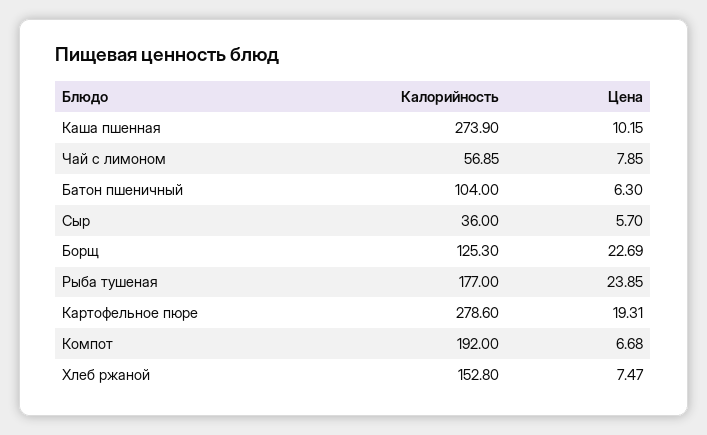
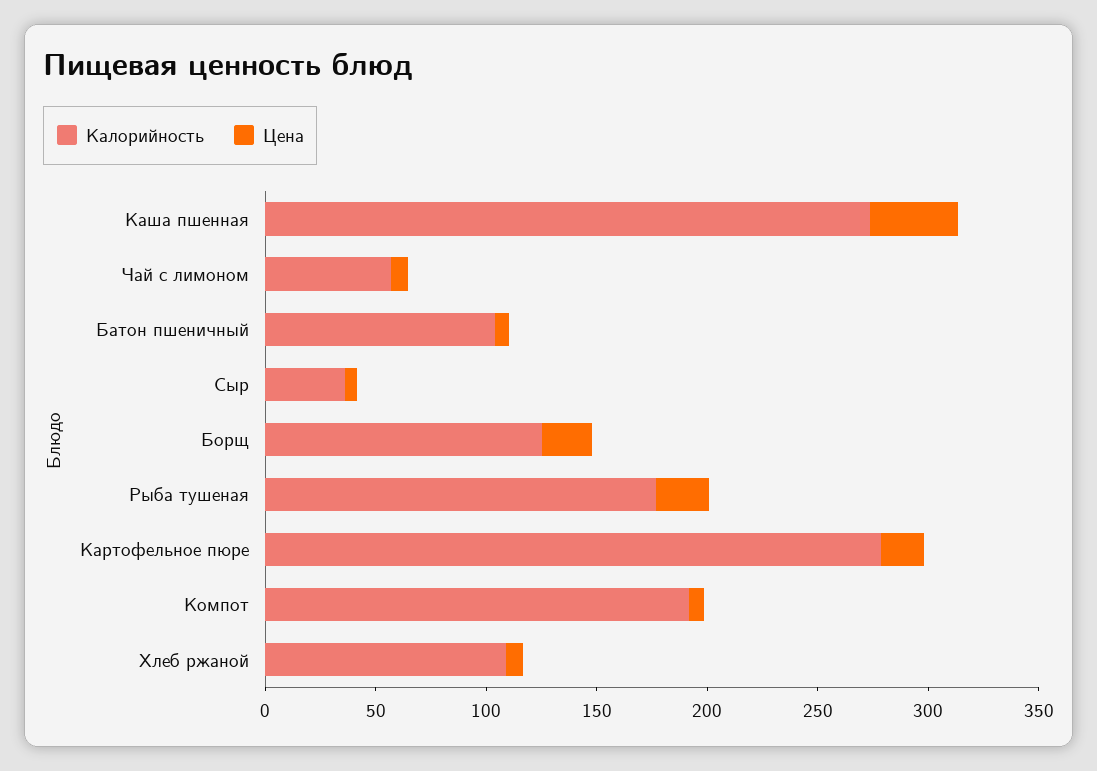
  {
    "Калорийность": {
      "Каша пшенная": 273.9,
      "Чай с лимоном": 56.85,
      "Батон пшеничный": 104,
      "Сыр": 36,
      "Борщ": 125.3,
      "Рыба тушеная": 177,
      "Картофельное пюре": 278.6,
      "Компот": 192,
-     "Хлеб ржаной": 152.8
+     "Хлеб ржаной": 110
    },
    "Цена": {
-     "Каша пшенная": 10.15,
+     "Каша пшенная": 40,
      "Чай с лимоном": 7.85,
      "Батон пшеничный": 6.3,
      "Сыр": 5.7,
      "Борщ": 22.69,
      "Рыба тушеная": 23.85,
      "Картофельное пюре": 19.31,
      "Компот": 6.68,
      "Хлеб ржаной": 7.47
    }
  }

